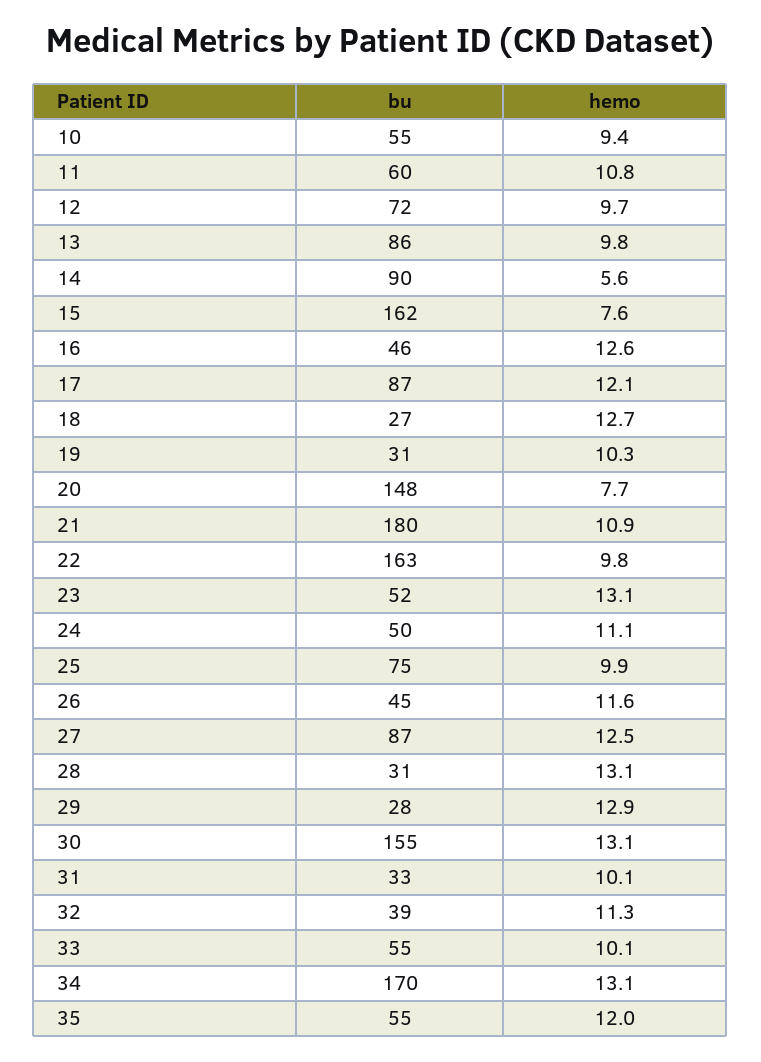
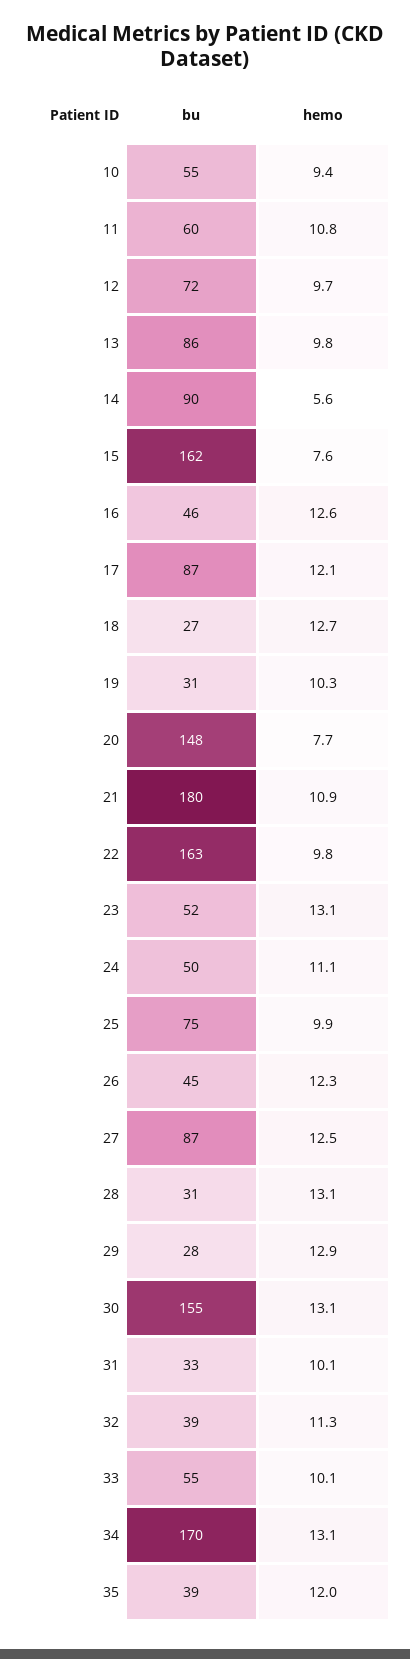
  {
    "bu": {
      "10": 55,
      "11": 60,
      "12": 72,
      "13": 86,
      "14": 90,
      "15": 162,
      "16": 46,
      "17": 87,
      "18": 27,
      "19": 31,
      "20": 148,
      "21": 180,
      "22": 163,
      "23": 52,
      "24": 50,
      "25": 75,
      "26": 45,
      "27": 87,
      "28": 31,
      "29": 28,
      "30": 155,
      "31": 33,
      "32": 39,
      "33": 55,
      "34": 170,
-     "35": 55
+     "35": 39
    },
    "hemo": {
      "10": 9.4,
      "11": 10.8,
      "12": 9.7,
      "13": 9.8,
      "14": 5.6,
      "15": 7.6,
      "16": 12.6,
      "17": 12.1,
      "18": 12.7,
      "19": 10.3,
      "20": 7.7,
      "21": 10.9,
      "22": 9.8,
      "23": 13.1,
      "24": 11.1,
      "25": 9.9,
-     "26": 11.6,
+     "26": 12.3,
      "27": 12.5,
      "28": 13.1,
      "29": 12.9,
      "30": 13.1,
      "31": 10.1,
      "32": 11.3,
      "33": 10.1,
      "34": 13.1,
      "35": 12
    }
  }

